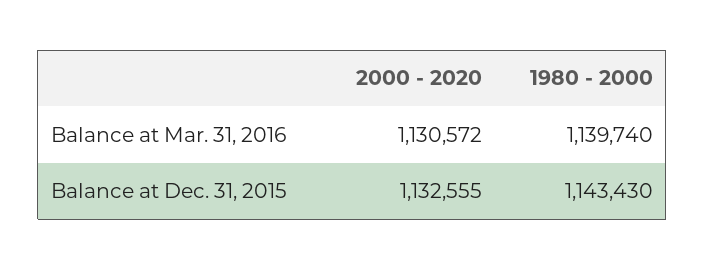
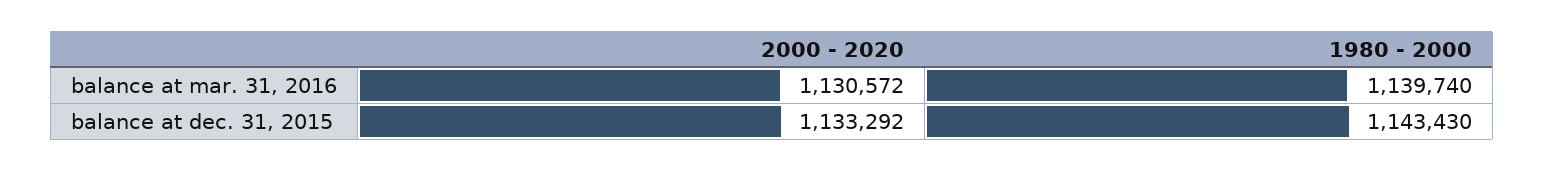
  {
    "2000 - 2020": {
      "Balance at Mar. 31, 2016": 1130572,
-     "Balance at Dec. 31, 2015": 1132555
+     "Balance at Dec. 31, 2015": 1133292
    },
    "1980 - 2000": {
      "Balance at Mar. 31, 2016": 1139740,
      "Balance at Dec. 31, 2015": 1143430
    }
  }

